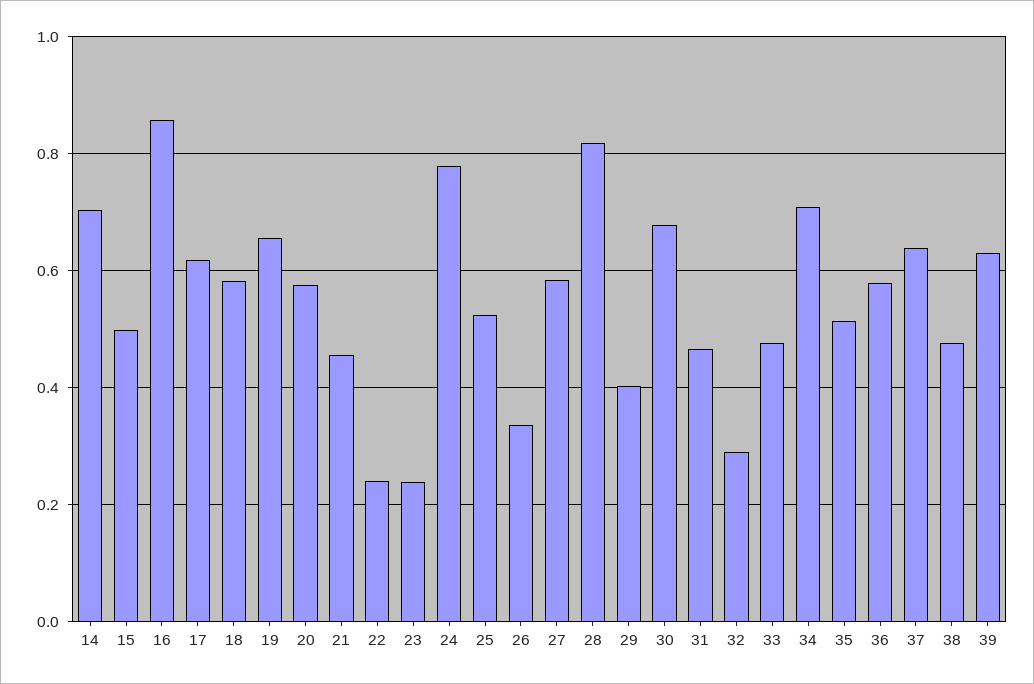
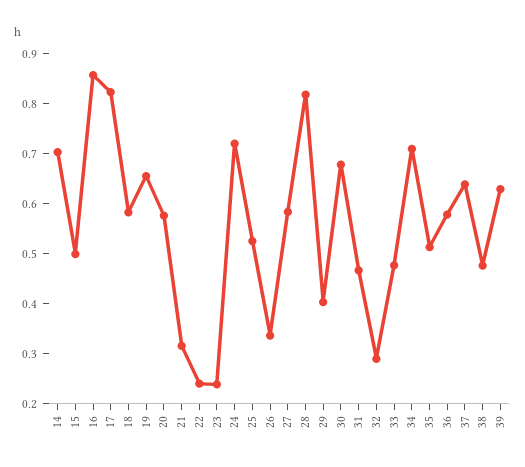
  {
    "14": 0.7,
    "15": 0.5,
    "16": 0.86,
-   "17": 0.62,
+   "17": 0.82,
    "18": 0.58,
    "19": 0.66,
    "20": 0.58,
-   "21": 0.46,
+   "21": 0.32,
    "22": 0.24,
    "23": 0.24,
-   "24": 0.78,
+   "24": 0.72,
    "25": 0.52,
    "26": 0.34,
    "27": 0.58,
    "28": 0.82,
    "29": 0.4,
    "30": 0.68,
    "31": 0.46,
    "32": 0.28,
    "33": 0.48,
    "34": 0.7,
    "35": 0.52,
    "36": 0.58,
    "37": 0.64,
    "38": 0.48,
    "39": 0.62
  }

